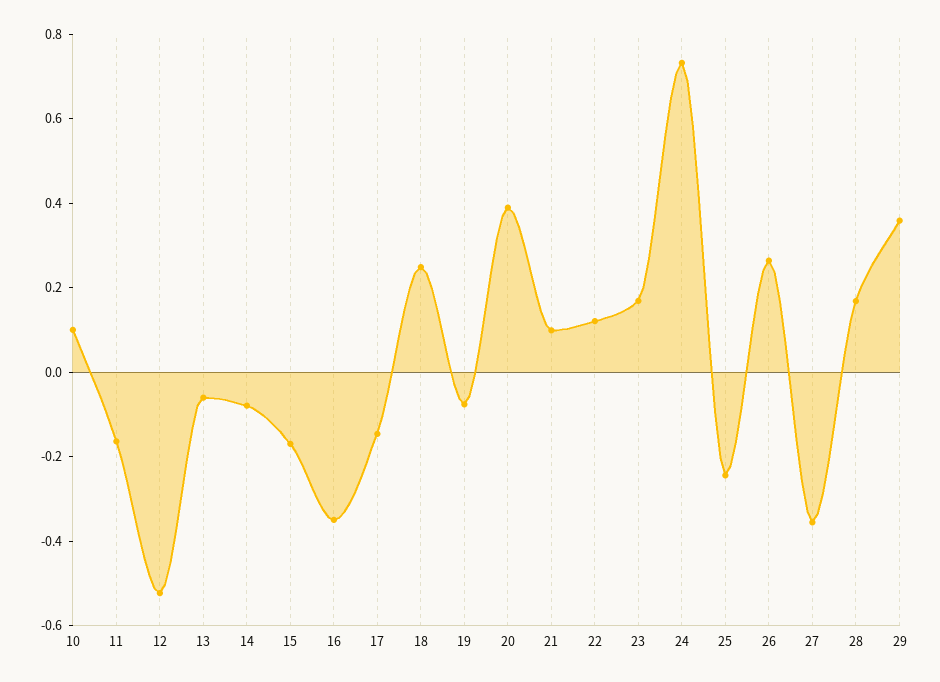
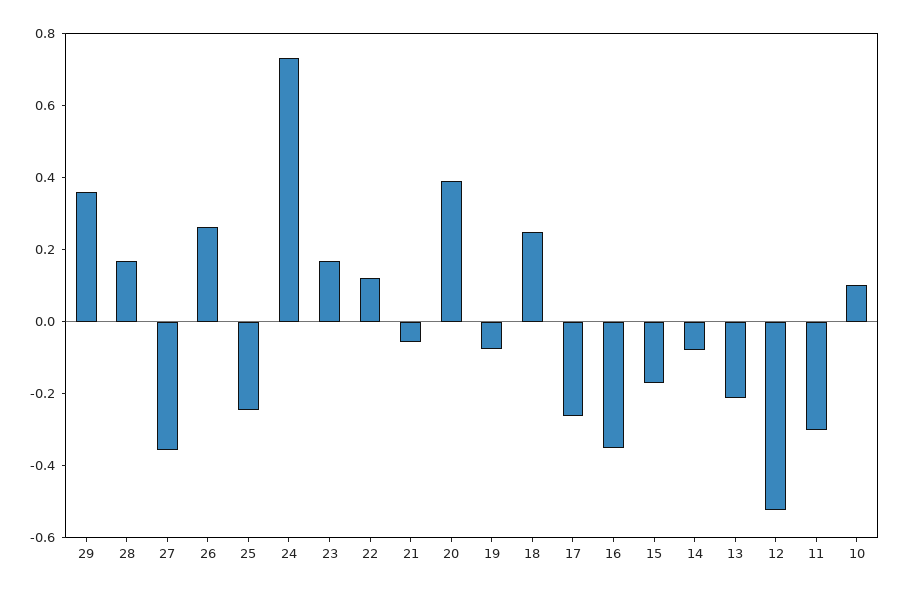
  {
    "10": 0.1,
-   "11": -0.15,
+   "11": -0.3,
    "12": -0.5,
-   "13": -0.05,
+   "13": -0.2,
    "14": -0.1,
    "15": -0.15,
    "16": -0.35,
-   "17": -0.15,
+   "17": -0.25,
    "18": 0.25,
    "19": -0.1,
    "20": 0.4,
-   "21": 0.1,
+   "21": -0.05,
    "22": 0.1,
    "23": 0.15,
    "24": 0.75,
    "25": -0.25,
    "26": 0.25,
    "27": -0.35,
    "28": 0.15,
    "29": 0.35
  }

